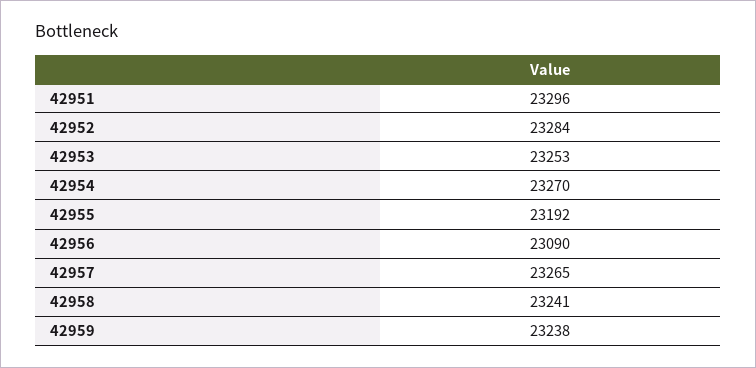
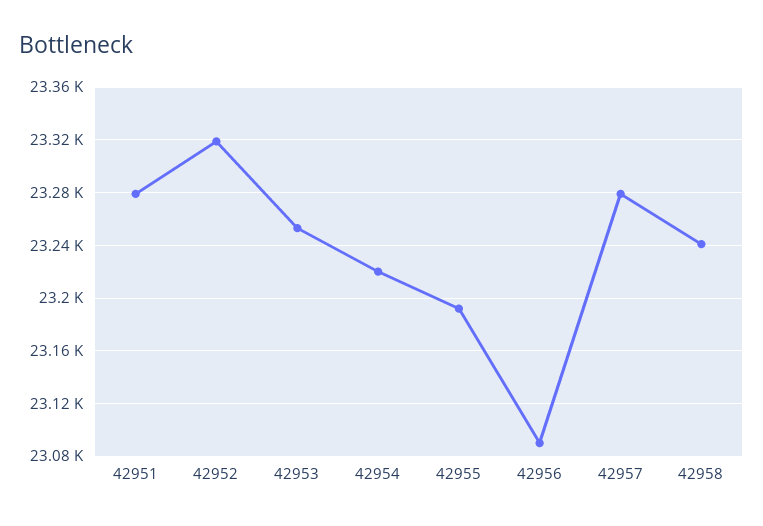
  {
-   "42951": 23296,
+   "42951": 23280,
-   "42952": 23284,
+   "42952": 23320,
    "42953": 23253,
-   "42954": 23270,
+   "42954": 23220,
    "42955": 23192,
    "42956": 23090,
-   "42957": 23265,
+   "42957": 23280,
-   "42958": 23241,
+   "42958": 23241
-   "42959": 23238
  }

